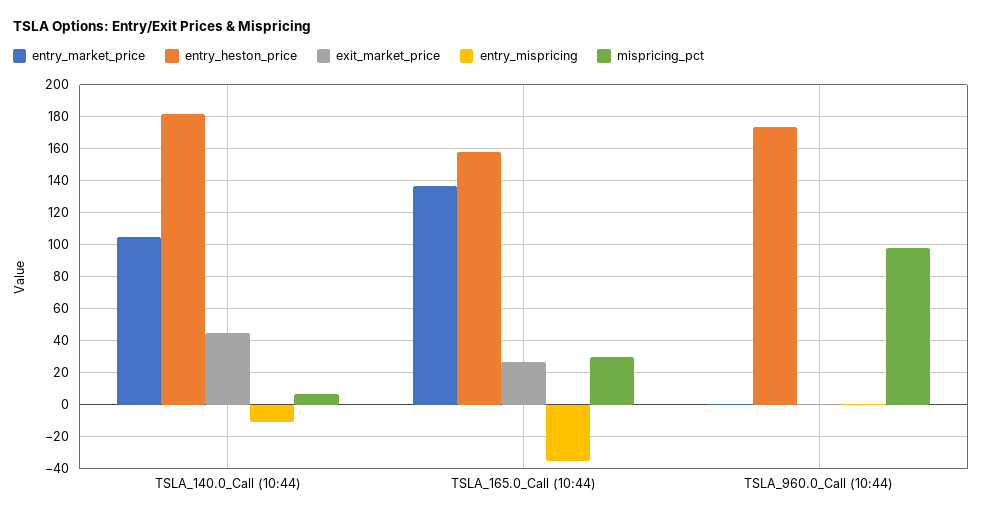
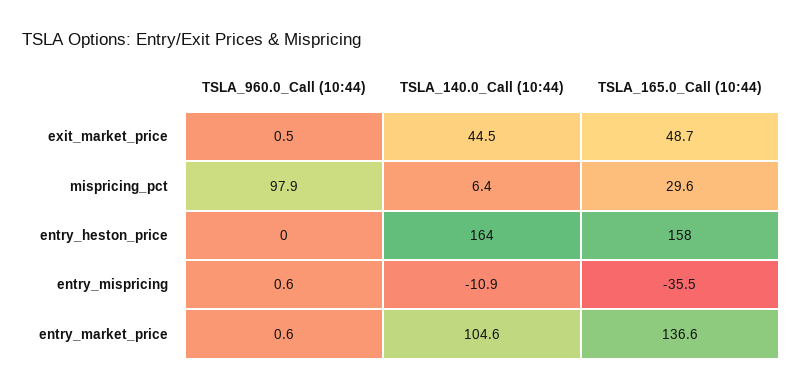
  {
    "entry_market_price": {
      "TSLA_140.0_Call (10:44)": 104.6,
      "TSLA_165.0_Call (10:44)": 136.6,
      "TSLA_960.0_Call (10:44)": 0.6
    },
    "entry_heston_price": {
-     "TSLA_140.0_Call (10:44)": 180,
+     "TSLA_140.0_Call (10:44)": 164,
      "TSLA_165.0_Call (10:44)": 158,
-     "TSLA_960.0_Call (10:44)": 175
+     "TSLA_960.0_Call (10:44)": 0
    },
    "exit_market_price": {
      "TSLA_140.0_Call (10:44)": 44.5,
-     "TSLA_165.0_Call (10:44)": 25,
+     "TSLA_165.0_Call (10:44)": 48.7,
      "TSLA_960.0_Call (10:44)": 0.5
    },
    "entry_mispricing": {
      "TSLA_140.0_Call (10:44)": -10.9,
      "TSLA_165.0_Call (10:44)": -35.5,
      "TSLA_960.0_Call (10:44)": 0.6
    },
    "mispricing_pct": {
      "TSLA_140.0_Call (10:44)": 6.4,
      "TSLA_165.0_Call (10:44)": 29.6,
      "TSLA_960.0_Call (10:44)": 97.9
    }
  }

